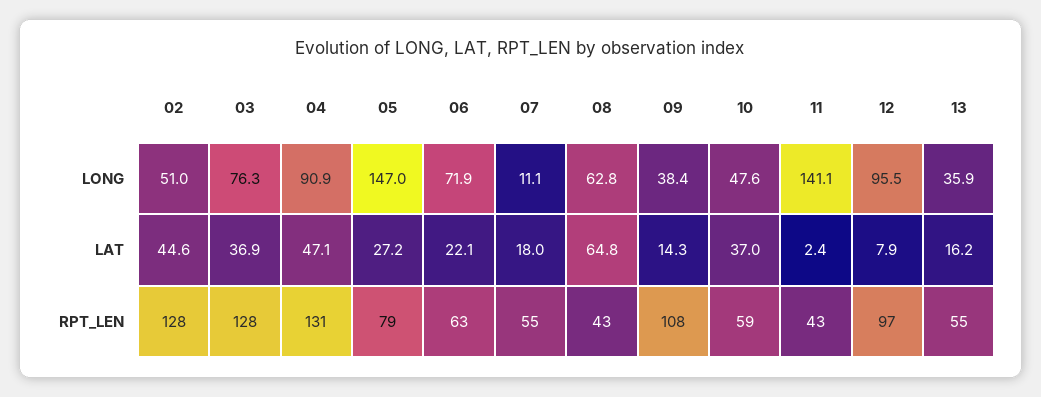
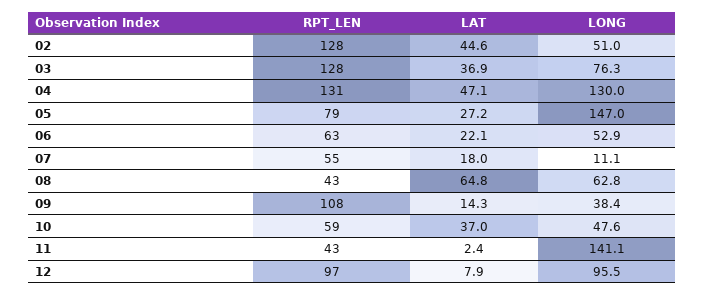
  {
    "02": {
      "LONG": 51,
      "LAT": 44.6,
      "RPT_LEN": 128
    },
    "03": {
      "LONG": 76.3,
      "LAT": 36.9,
      "RPT_LEN": 128
    },
    "04": {
-     "LONG": 90.9,
+     "LONG": 130,
      "LAT": 47.1,
      "RPT_LEN": 131
    },
    "05": {
      "LONG": 147,
      "LAT": 27.2,
      "RPT_LEN": 79
    },
    "06": {
-     "LONG": 71.9,
+     "LONG": 52.9,
      "LAT": 22.1,
      "RPT_LEN": 63
    },
    "07": {
      "LONG": 11.1,
      "LAT": 18,
      "RPT_LEN": 55
    },
    "08": {
      "LONG": 62.8,
      "LAT": 64.8,
      "RPT_LEN": 43
    },
    "09": {
      "LONG": 38.4,
      "LAT": 14.3,
      "RPT_LEN": 108
    },
    "10": {
      "LONG": 47.6,
      "LAT": 37,
      "RPT_LEN": 59
    },
    "11": {
      "LONG": 141.1,
      "LAT": 2.4,
      "RPT_LEN": 43
    },
    "12": {
      "LONG": 95.5,
      "LAT": 7.9,
      "RPT_LEN": 97
-   },
+   }
-   "13": {
-     "LONG": 35.9,
-     "LAT": 16.2,
-     "RPT_LEN": 55
-   }
  }

